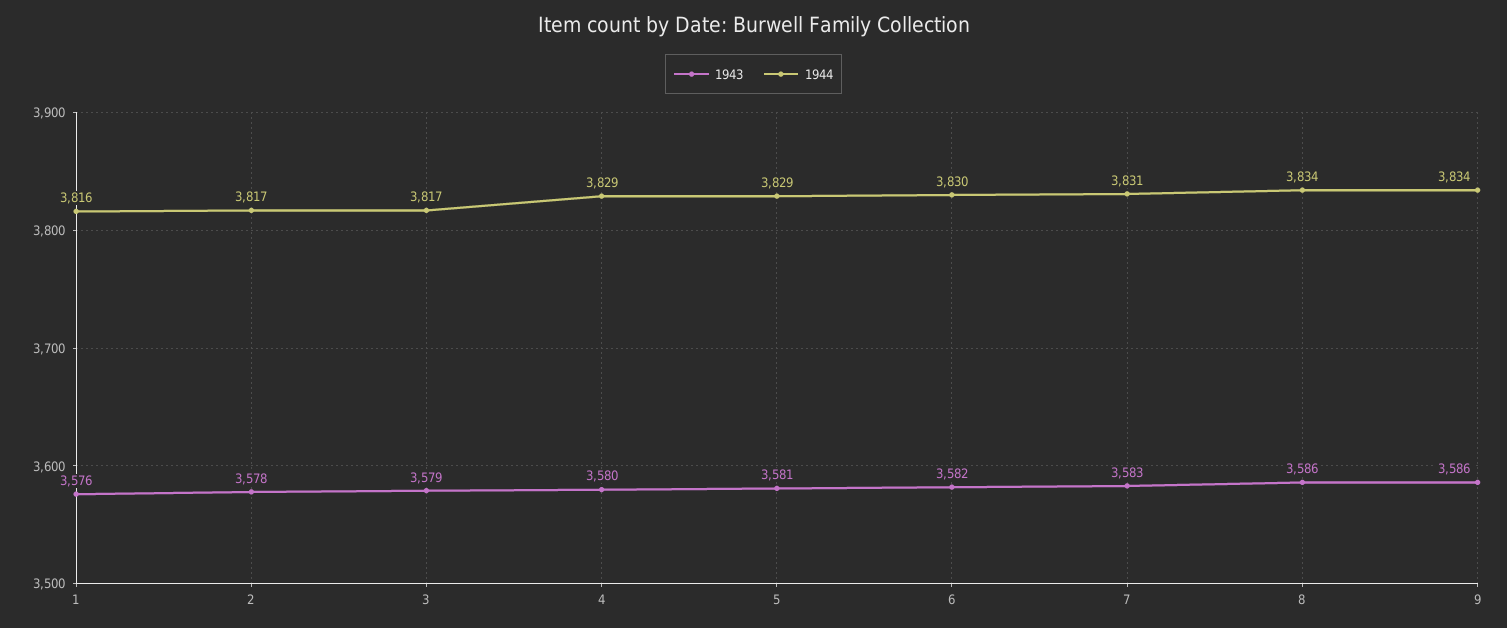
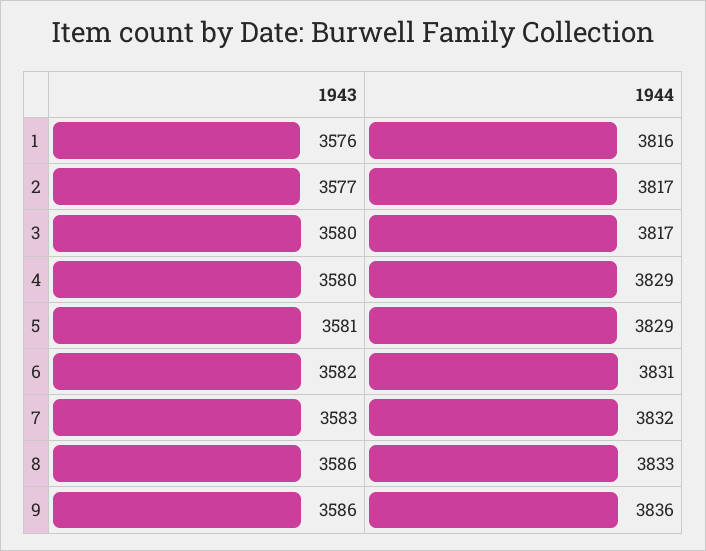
  {
    "1943": {
      "1": 3576,
-     "2": 3578,
+     "2": 3577,
-     "3": 3579,
+     "3": 3580,
      "4": 3580,
      "5": 3581,
      "6": 3582,
      "7": 3583,
      "8": 3586,
      "9": 3586
    },
    "1944": {
      "1": 3816,
      "2": 3817,
      "3": 3817,
      "4": 3829,
      "5": 3829,
-     "6": 3830,
+     "6": 3831,
-     "7": 3831,
+     "7": 3832,
-     "8": 3834,
+     "8": 3833,
-     "9": 3834
+     "9": 3836
    }
  }

